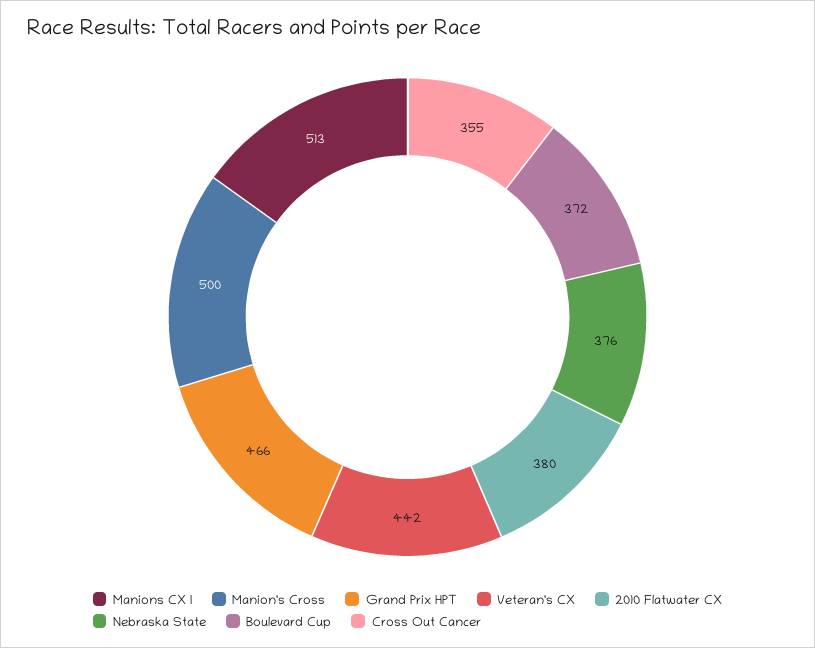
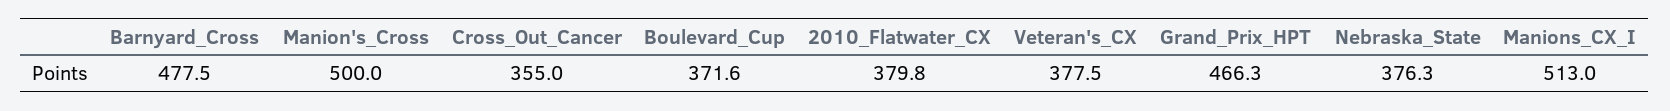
  {
    "Manions CX I": 513,
    "Manion's Cross": 500,
    "Grand Prix HPT": 466.3,
-   "Veteran's CX": 442,
+   "Veteran's CX": 377.5,
    "2010 Flatwater CX": 379.8,
    "Nebraska State": 376.3,
    "Boulevard Cup": 371.6,
-   "Cross Out Cancer": 355
+   "Cross Out Cancer": 355,
+   "Barnyard_Cross": 477.5
  }

